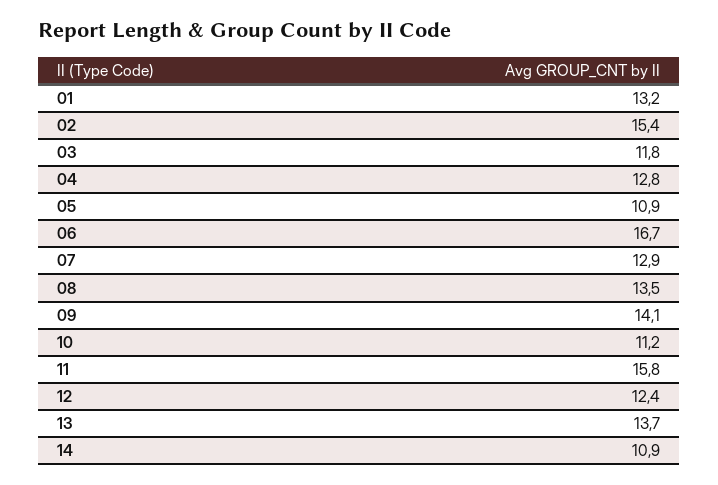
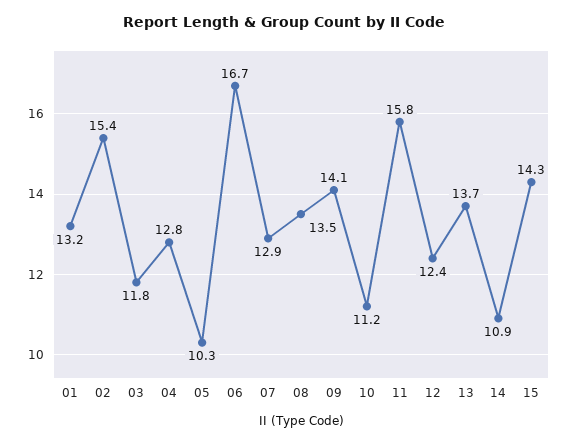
  {
    "01": 13.2,
    "02": 15.4,
    "03": 11.8,
    "04": 12.8,
-   "05": 10.9,
+   "05": 10.3,
    "06": 16.7,
    "07": 12.9,
    "08": 13.5,
    "09": 14.1,
    "10": 11.2,
    "11": 15.8,
    "12": 12.4,
    "13": 13.7,
-   "14": 10.9
+   "14": 10.9,
+   "15": 14.3
  }

